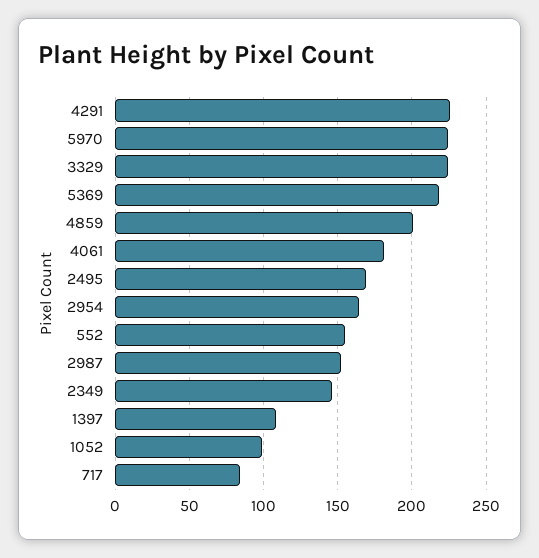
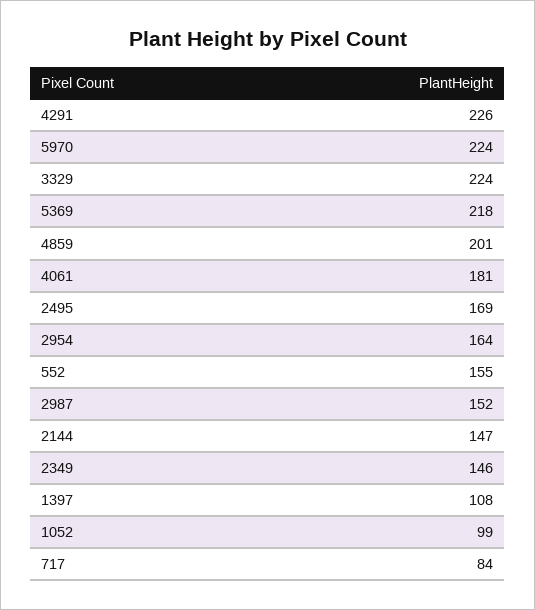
  {
    "4291": 226,
    "5970": 224,
    "3329": 224,
    "5369": 218,
    "4859": 201,
    "4061": 181,
    "2495": 169,
    "2954": 164,
    "552": 155,
    "2987": 152,
    "2349": 146,
    "1397": 108,
    "1052": 99,
-   "717": 84
+   "717": 84,
+   "2144": 147
  }

